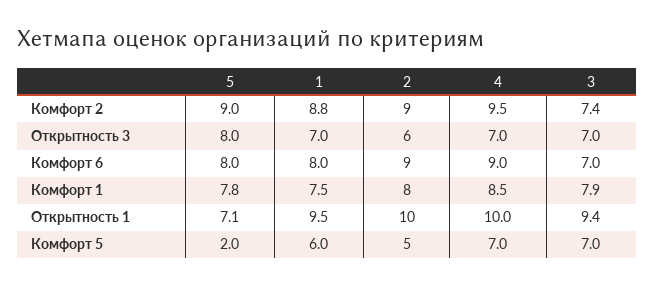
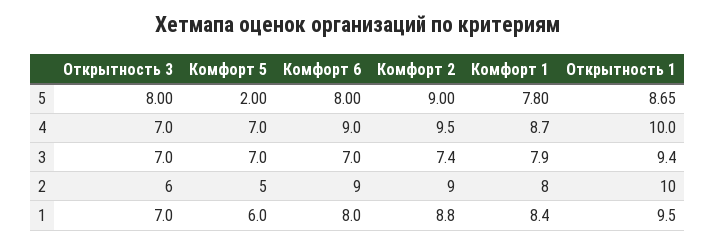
  {
    "5": {
      "Комфорт 2": 9,
      "Открытность 3": 8,
      "Комфорт 6": 8,
      "Комфорт 1": 7.8,
-     "Открытность 1": 7.1,
+     "Открытность 1": 8.65,
      "Комфорт 5": 2
    },
    "1": {
      "Комфорт 2": 8.8,
      "Открытность 3": 7,
      "Комфорт 6": 8,
-     "Комфорт 1": 7.5,
+     "Комфорт 1": 8.4,
      "Открытность 1": 9.5,
      "Комфорт 5": 6
    },
    "2": {
      "Комфорт 2": 9,
      "Открытность 3": 6,
      "Комфорт 6": 9,
      "Комфорт 1": 8,
      "Открытность 1": 10,
      "Комфорт 5": 5
    },
    "4": {
      "Комфорт 2": 9.5,
      "Открытность 3": 7,
      "Комфорт 6": 9,
-     "Комфорт 1": 8.5,
+     "Комфорт 1": 8.7,
      "Открытность 1": 10,
      "Комфорт 5": 7
    },
    "3": {
      "Комфорт 2": 7.4,
      "Открытность 3": 7,
      "Комфорт 6": 7,
      "Комфорт 1": 7.9,
      "Открытность 1": 9.4,
      "Комфорт 5": 7
    }
  }

